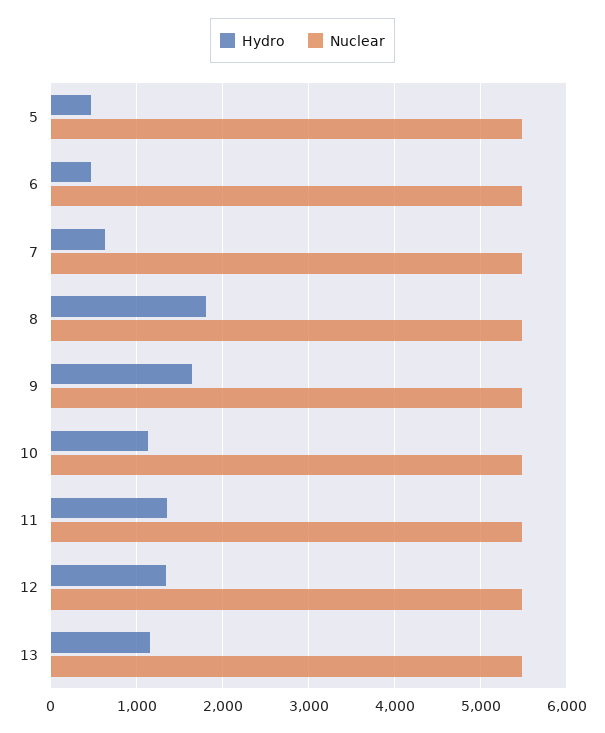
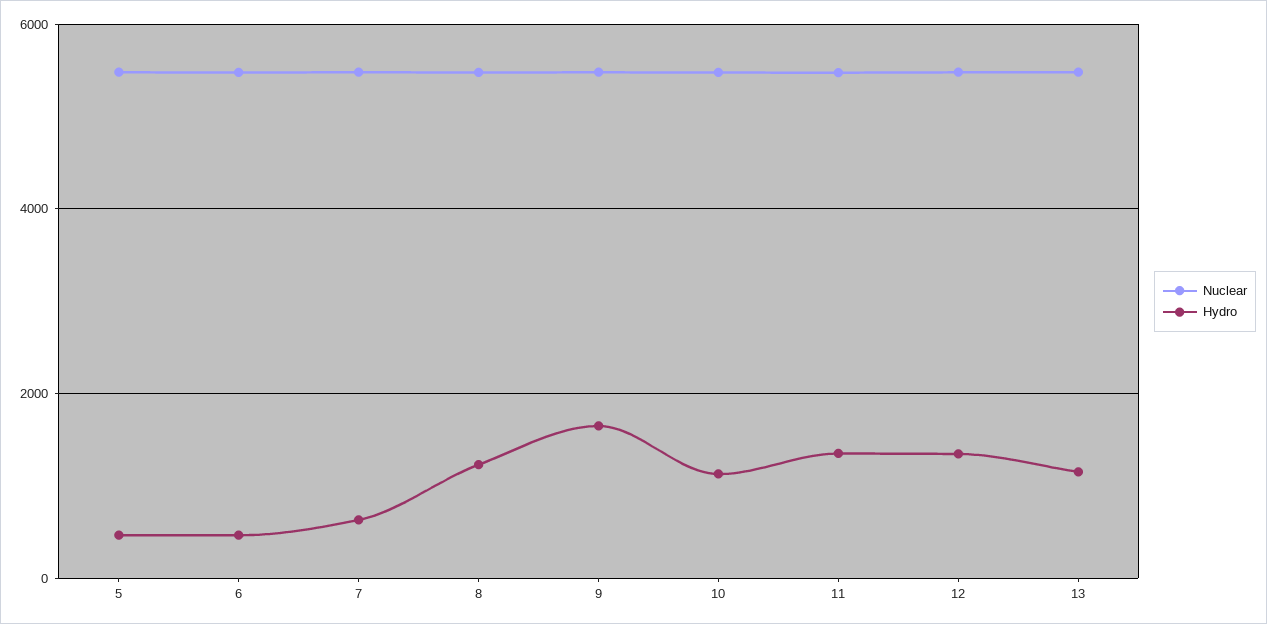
  {
    "Hydro": {
      "5": 500,
      "6": 500,
      "7": 600,
-     "8": 1800,
+     "8": 1200,
      "9": 1600,
      "10": 1100,
      "11": 1400,
      "12": 1300,
      "13": 1200
    },
    "Nuclear": {
      "5": 5500,
      "6": 5500,
      "7": 5500,
      "8": 5500,
      "9": 5500,
      "10": 5500,
      "11": 5500,
      "12": 5500,
      "13": 5500
    }
  }

